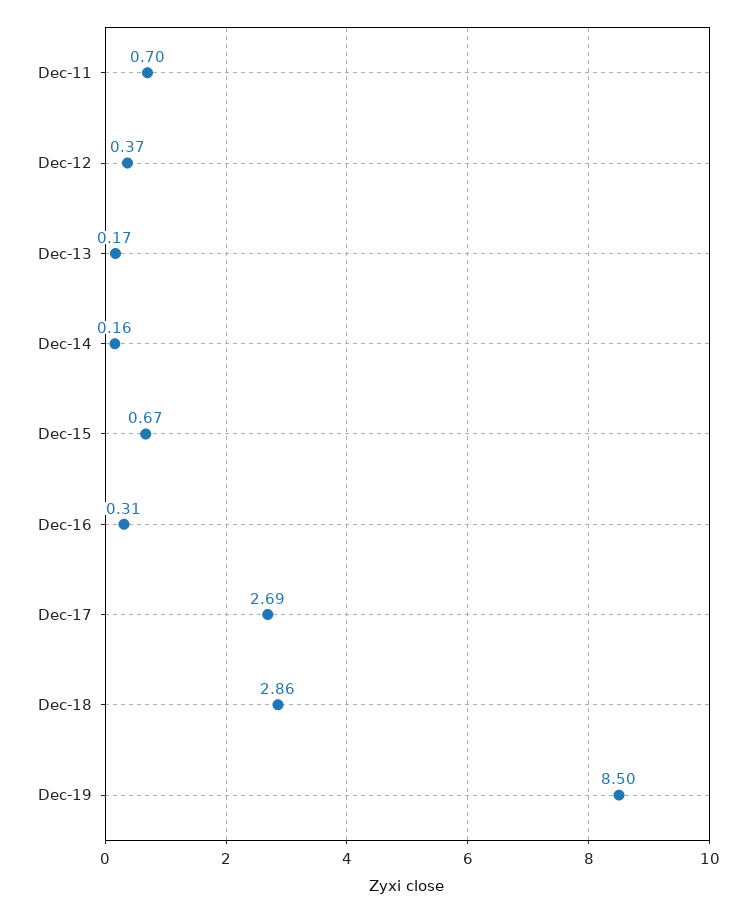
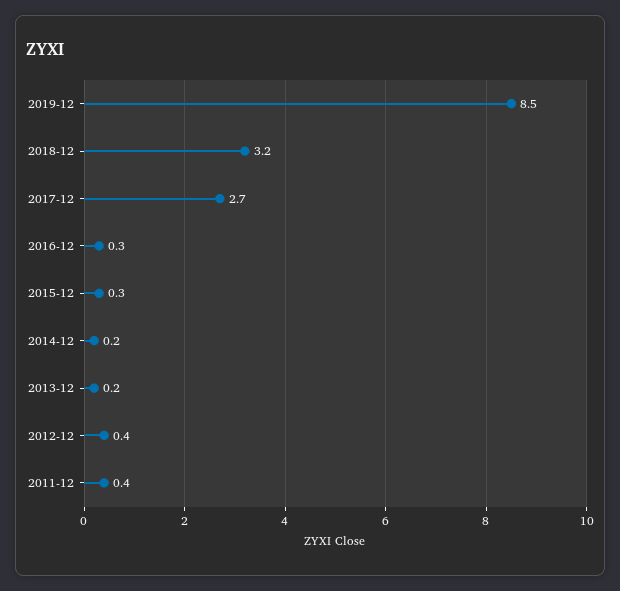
  {
-   "Dec-11": 0.7,
+   "Dec-11": 0.4,
    "Dec-12": 0.37,
    "Dec-13": 0.17,
    "Dec-14": 0.16,
-   "Dec-15": 0.67,
+   "Dec-15": 0.3,
    "Dec-16": 0.31,
    "Dec-17": 2.69,
-   "Dec-18": 2.86,
+   "Dec-18": 3.2,
    "Dec-19": 8.5
  }

